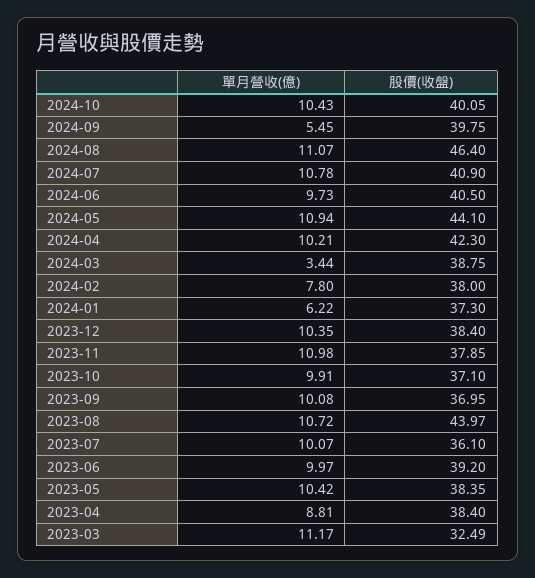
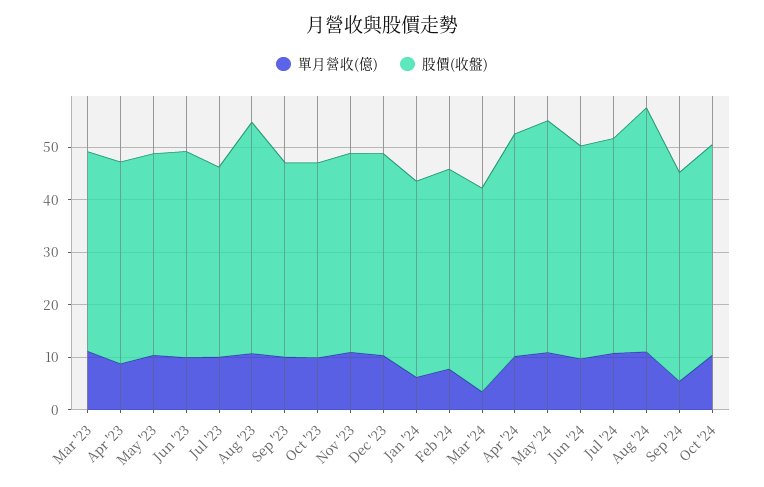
  {
    "單月營收(億)": {
      "2024-10": 10.43,
      "2024-09": 5.45,
      "2024-08": 11.07,
      "2024-07": 10.78,
      "2024-06": 9.73,
      "2024-05": 10.94,
      "2024-04": 10.21,
      "2024-03": 3.44,
      "2024-02": 7.8,
      "2024-01": 6.22,
      "2023-12": 10.35,
      "2023-11": 10.98,
      "2023-10": 9.91,
      "2023-09": 10.08,
      "2023-08": 10.72,
      "2023-07": 10.07,
      "2023-06": 9.97,
      "2023-05": 10.42,
      "2023-04": 8.81,
      "2023-03": 11.17
    },
    "股價(收盤)": {
      "2024-10": 40.05,
      "2024-09": 39.75,
      "2024-08": 46.4,
      "2024-07": 40.9,
      "2024-06": 40.5,
      "2024-05": 44.1,
      "2024-04": 42.3,
      "2024-03": 38.75,
      "2024-02": 38,
      "2024-01": 37.3,
      "2023-12": 38.4,
      "2023-11": 37.85,
      "2023-10": 37.1,
      "2023-09": 36.95,
      "2023-08": 43.97,
      "2023-07": 36.1,
      "2023-06": 39.2,
      "2023-05": 38.35,
      "2023-04": 38.4,
-     "2023-03": 32.49
+     "2023-03": 38
    }
  }

